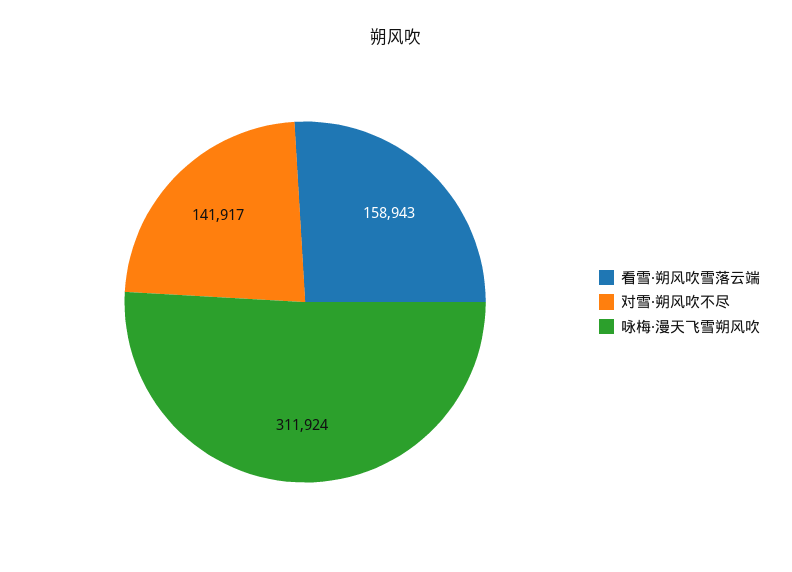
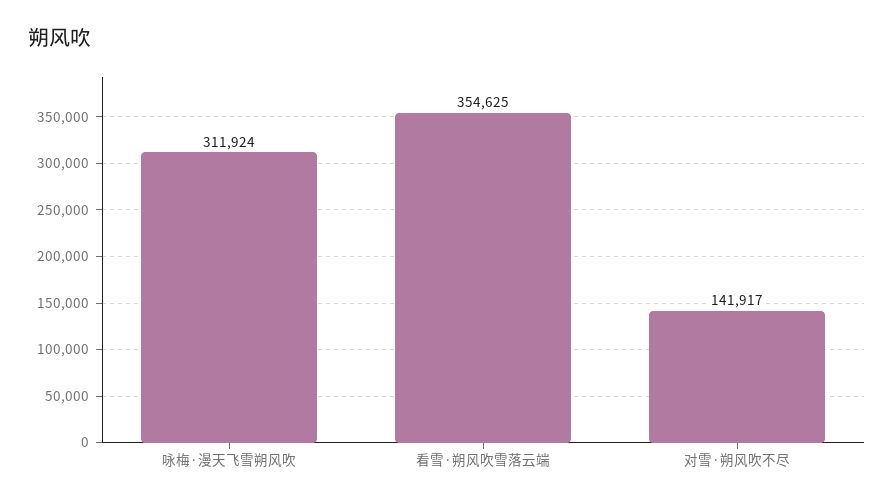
  {
-   "看雪·朔风吹雪落云端": 158943,
+   "看雪·朔风吹雪落云端": 354625,
    "对雪·朔风吹不尽": 141917,
    "咏梅·漫天飞雪朔风吹": 311924
  }

